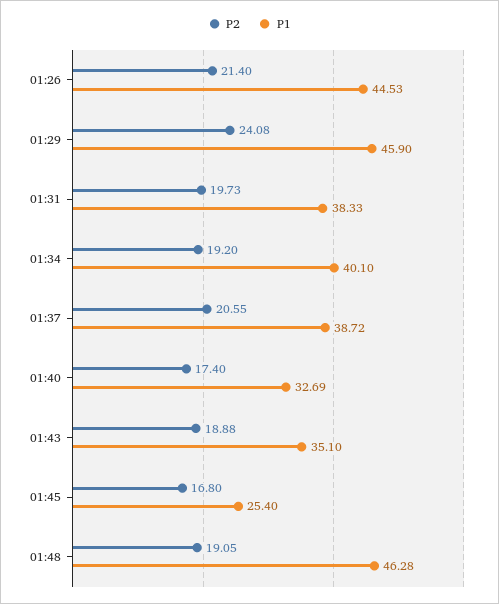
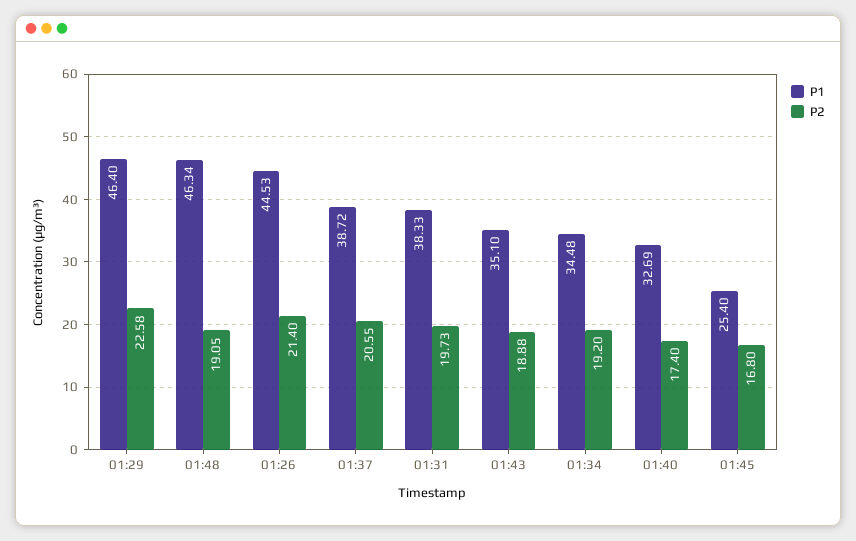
  {
    "P2": {
      "01:26": 21.4,
-     "01:29": 24.08,
+     "01:29": 22.58,
      "01:31": 19.73,
      "01:34": 19.2,
      "01:37": 20.55,
      "01:40": 17.4,
      "01:43": 18.88,
      "01:45": 16.8,
      "01:48": 19.05
    },
    "P1": {
      "01:26": 44.53,
-     "01:29": 45.9,
+     "01:29": 46.4,
      "01:31": 38.33,
-     "01:34": 40.1,
+     "01:34": 34.48,
      "01:37": 38.72,
      "01:40": 32.69,
      "01:43": 35.1,
      "01:45": 25.4,
-     "01:48": 46.28
+     "01:48": 46.34
    }
  }

